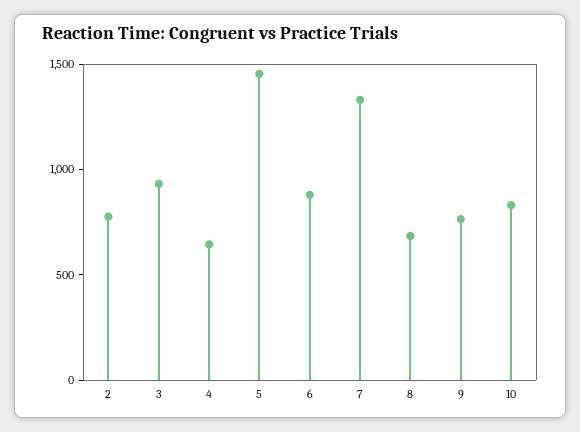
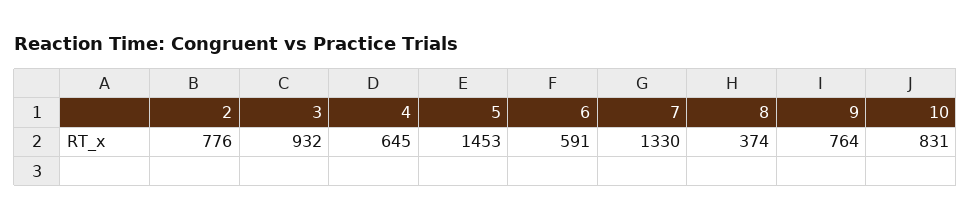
  {
    "2": 776,
    "3": 932,
    "4": 645,
    "5": 1453,
-   "6": 900,
+   "6": 591,
    "7": 1330,
-   "8": 700,
+   "8": 374,
    "9": 764,
    "10": 831
  }

